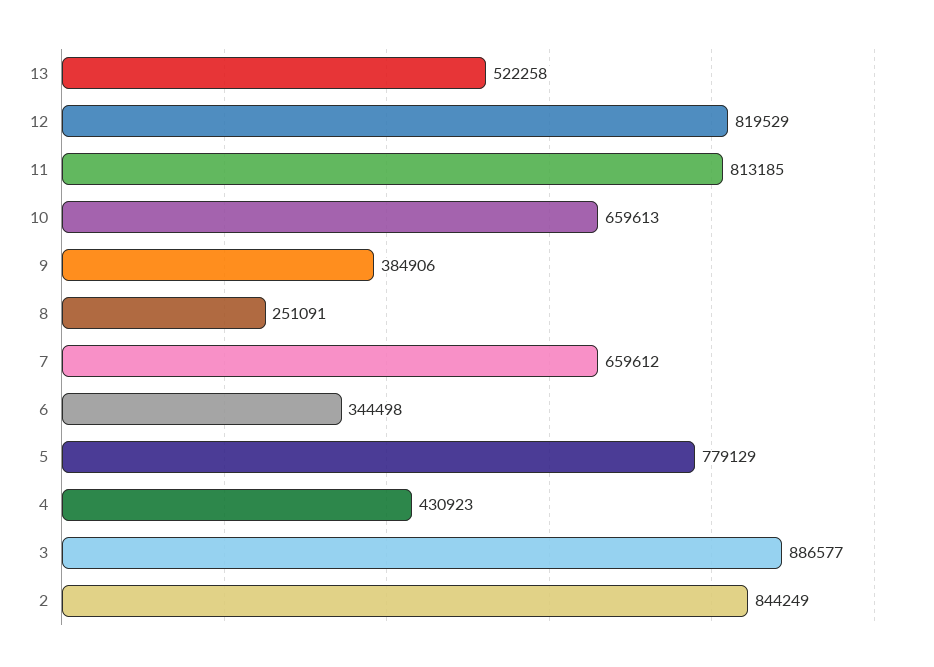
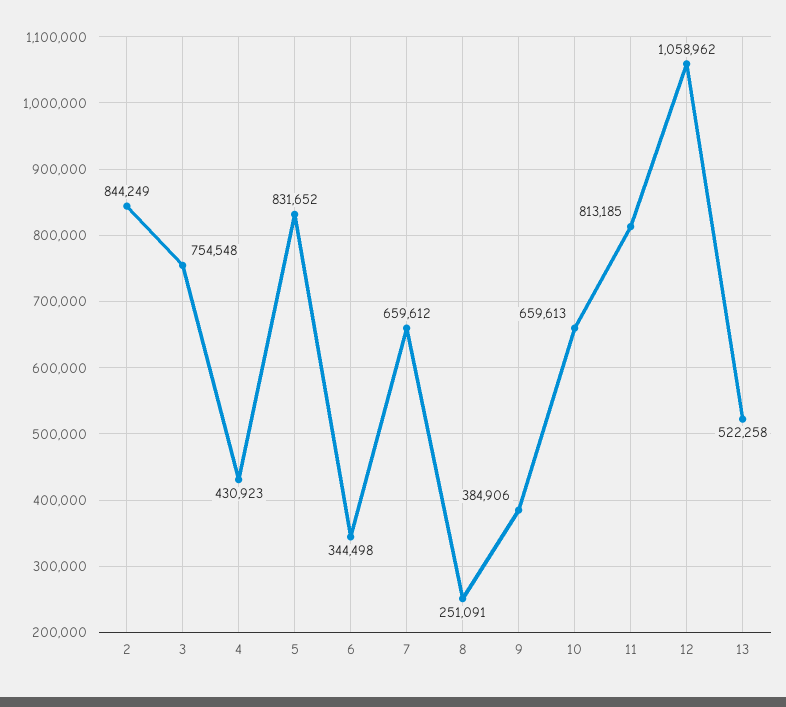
  {
    "13": 522258,
-   "12": 819529,
+   "12": 1058962,
    "11": 813185,
    "10": 659613,
    "9": 384906,
    "8": 251091,
    "7": 659612,
    "6": 344498,
-   "5": 779129,
+   "5": 831652,
    "4": 430923,
-   "3": 886577,
+   "3": 754548,
    "2": 844249
  }

